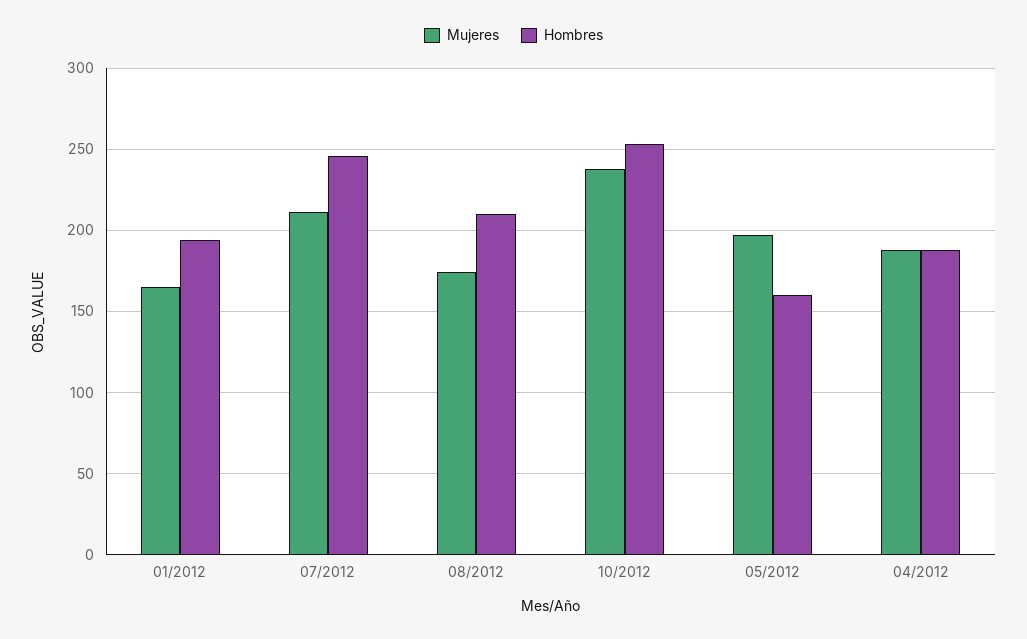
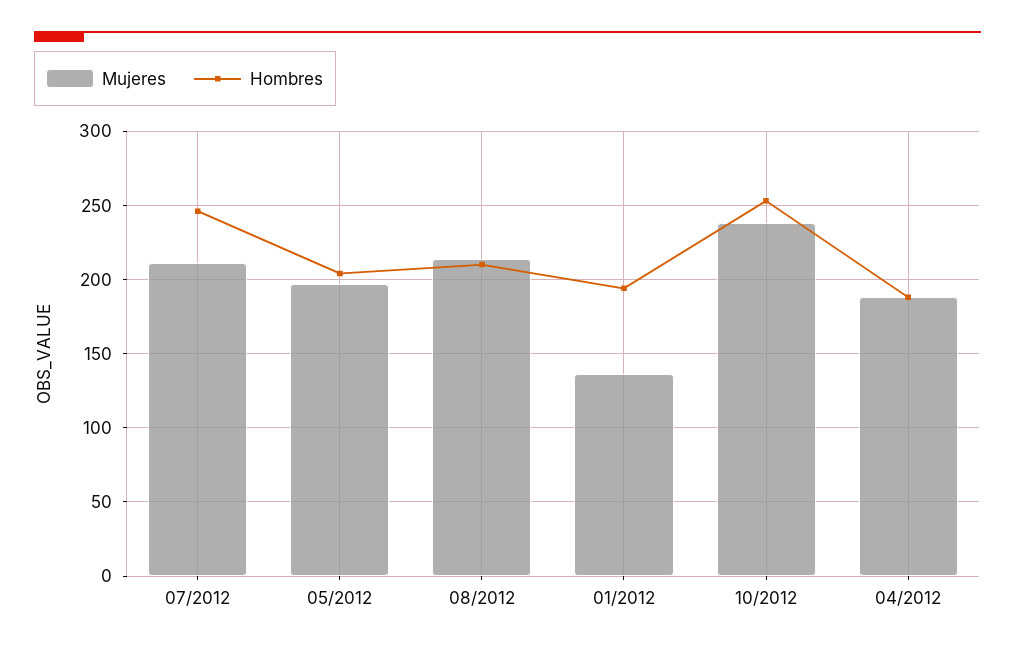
  {
    "Mujeres": {
-     "01/2012": 165,
+     "01/2012": 135,
      "07/2012": 210,
-     "08/2012": 175,
+     "08/2012": 215,
      "10/2012": 240,
      "05/2012": 195,
      "04/2012": 190
    },
    "Hombres": {
      "01/2012": 195,
      "07/2012": 245,
      "08/2012": 210,
      "10/2012": 255,
-     "05/2012": 160,
+     "05/2012": 205,
      "04/2012": 190
    }
  }

